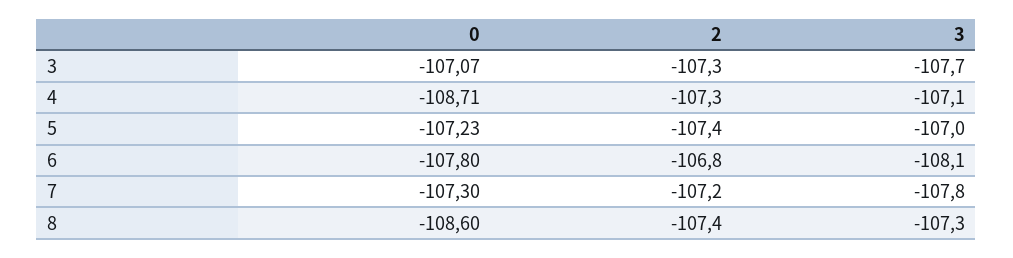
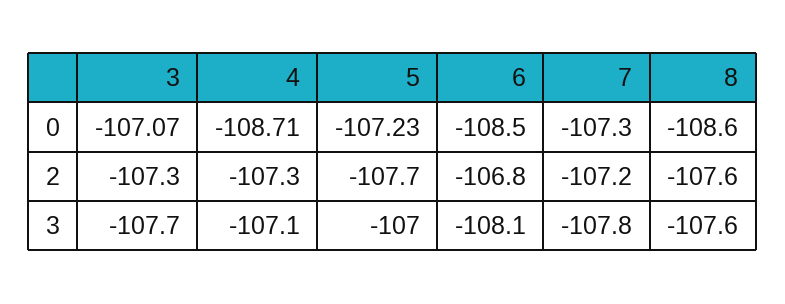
  {
    "0": {
      "3": -107.07,
      "4": -108.71,
      "5": -107.23,
-     "6": -107.8,
+     "6": -108.5,
      "7": -107.3,
      "8": -108.6
    },
    "2": {
      "3": -107.3,
      "4": -107.3,
-     "5": -107.4,
+     "5": -107.7,
      "6": -106.8,
      "7": -107.2,
-     "8": -107.4
+     "8": -107.6
    },
    "3": {
      "3": -107.7,
      "4": -107.1,
      "5": -107,
      "6": -108.1,
      "7": -107.8,
-     "8": -107.3
+     "8": -107.6
    }
  }

